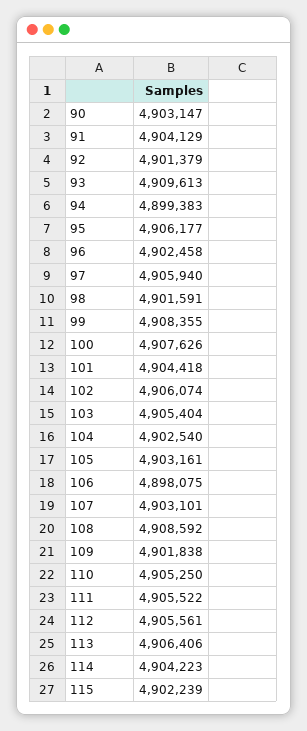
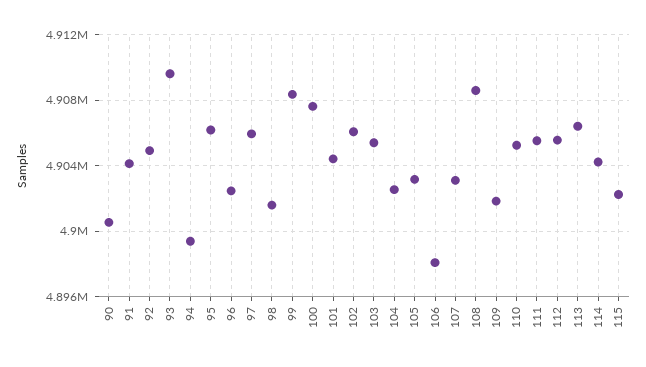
  {
-   "90": 4903147,
+   "90": 4900500,
    "91": 4904129,
-   "92": 4901379,
+   "92": 4905000,
    "93": 4909613,
    "94": 4899383,
    "95": 4906177,
    "96": 4902458,
    "97": 4905940,
    "98": 4901591,
    "99": 4908355,
    "100": 4907626,
    "101": 4904418,
    "102": 4906074,
    "103": 4905404,
    "104": 4902540,
    "105": 4903161,
    "106": 4898075,
    "107": 4903101,
    "108": 4908592,
    "109": 4901838,
    "110": 4905250,
    "111": 4905522,
    "112": 4905561,
    "113": 4906406,
    "114": 4904223,
    "115": 4902239
  }

